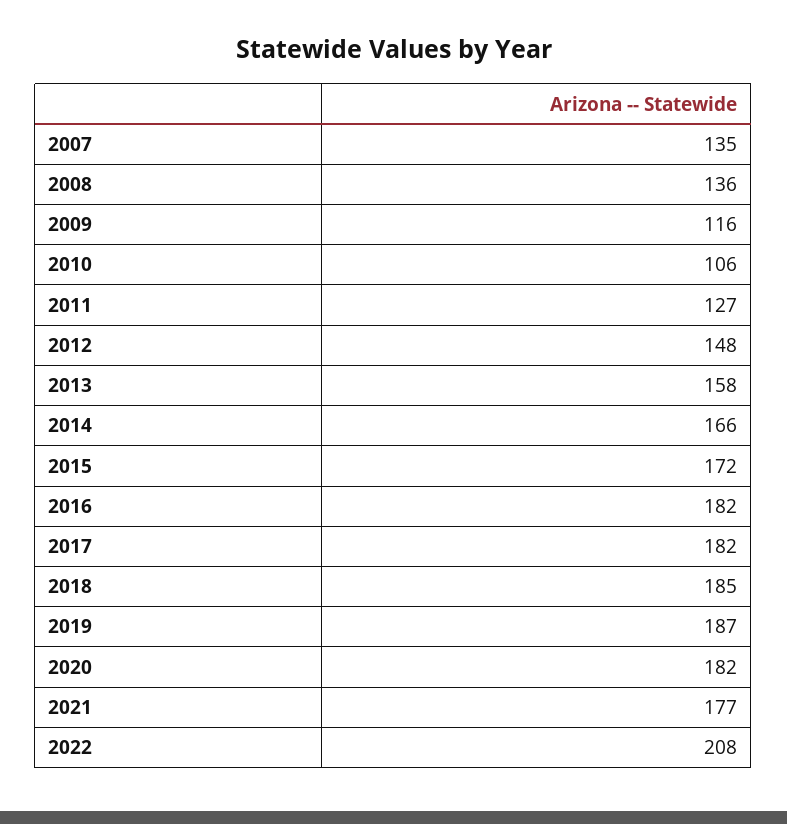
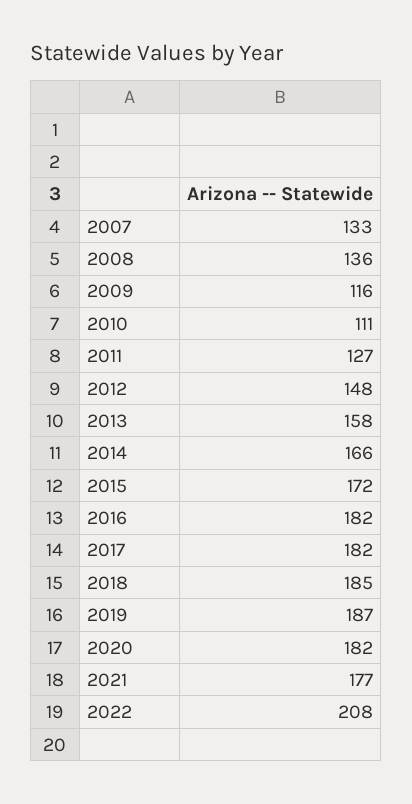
  {
-   "2007": 135,
+   "2007": 133,
    "2008": 136,
    "2009": 116,
-   "2010": 106,
+   "2010": 111,
    "2011": 127,
    "2012": 148,
    "2013": 158,
    "2014": 166,
    "2015": 172,
    "2016": 182,
    "2017": 182,
    "2018": 185,
    "2019": 187,
    "2020": 182,
    "2021": 177,
    "2022": 208
  }

